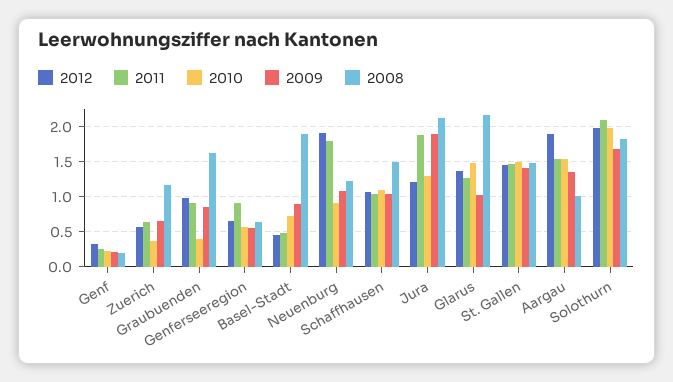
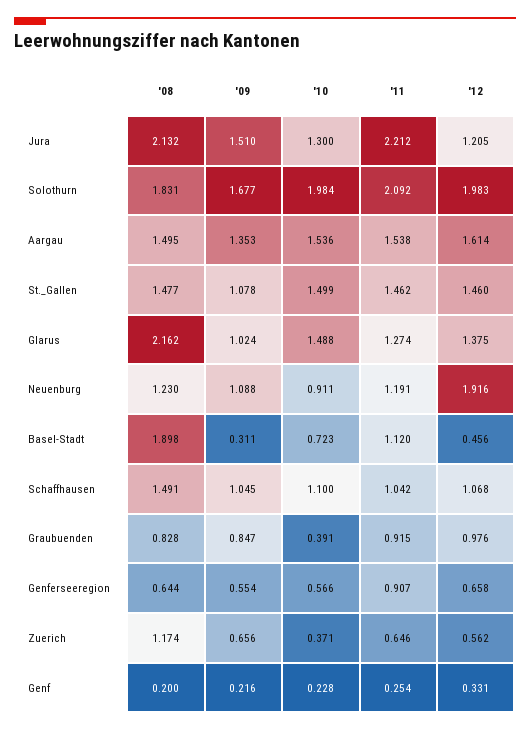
  {
    "2012": {
      "Genf": 0.331,
      "Zuerich": 0.562,
      "Graubuenden": 0.976,
      "Genferseeregion": 0.658,
      "Basel-Stadt": 0.456,
      "Neuenburg": 1.916,
      "Schaffhausen": 1.068,
      "Jura": 1.205,
      "Glarus": 1.375,
      "St. Gallen": 1.46,
-     "Aargau": 1.9,
+     "Aargau": 1.614,
      "Solothurn": 1.983
    },
    "2011": {
      "Genf": 0.254,
      "Zuerich": 0.646,
      "Graubuenden": 0.915,
      "Genferseeregion": 0.907,
-     "Basel-Stadt": 0.5,
+     "Basel-Stadt": 1.12,
-     "Neuenburg": 1.8,
+     "Neuenburg": 1.191,
      "Schaffhausen": 1.042,
-     "Jura": 1.9,
+     "Jura": 2.212,
      "Glarus": 1.274,
      "St. Gallen": 1.462,
      "Aargau": 1.538,
      "Solothurn": 2.092
    },
    "2010": {
      "Genf": 0.228,
      "Zuerich": 0.371,
      "Graubuenden": 0.391,
      "Genferseeregion": 0.566,
      "Basel-Stadt": 0.723,
      "Neuenburg": 0.911,
      "Schaffhausen": 1.1,
      "Jura": 1.3,
      "Glarus": 1.488,
      "St. Gallen": 1.499,
      "Aargau": 1.536,
      "Solothurn": 1.984
    },
    "2009": {
      "Genf": 0.216,
      "Zuerich": 0.656,
      "Graubuenden": 0.847,
      "Genferseeregion": 0.554,
-     "Basel-Stadt": 0.9,
+     "Basel-Stadt": 0.311,
      "Neuenburg": 1.088,
      "Schaffhausen": 1.045,
-     "Jura": 1.9,
+     "Jura": 1.51,
      "Glarus": 1.024,
-     "St. Gallen": 1.4,
+     "St. Gallen": 1.078,
      "Aargau": 1.353,
      "Solothurn": 1.677
    },
    "2008": {
      "Genf": 0.2,
      "Zuerich": 1.174,
-     "Graubuenden": 1.6,
+     "Graubuenden": 0.828,
      "Genferseeregion": 0.644,
      "Basel-Stadt": 1.898,
      "Neuenburg": 1.23,
      "Schaffhausen": 1.491,
      "Jura": 2.132,
      "Glarus": 2.162,
      "St. Gallen": 1.477,
-     "Aargau": 1,
+     "Aargau": 1.495,
      "Solothurn": 1.831
    }
  }

